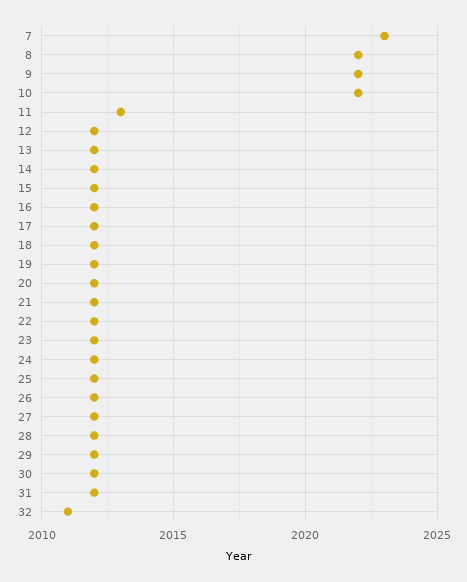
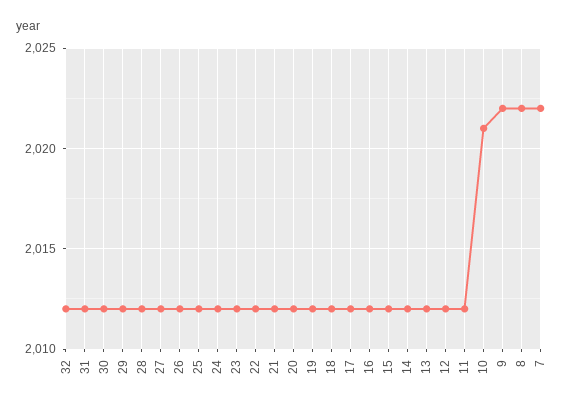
  {
-   "7": 2023,
+   "7": 2022,
    "8": 2022,
    "9": 2022,
-   "10": 2022,
+   "10": 2021,
-   "11": 2013,
+   "11": 2012,
    "12": 2012,
    "13": 2012,
    "14": 2012,
    "15": 2012,
    "16": 2012,
    "17": 2012,
    "18": 2012,
    "19": 2012,
    "20": 2012,
    "21": 2012,
    "22": 2012,
    "23": 2012,
    "24": 2012,
    "25": 2012,
    "26": 2012,
    "27": 2012,
    "28": 2012,
    "29": 2012,
    "30": 2012,
    "31": 2012,
-   "32": 2011
+   "32": 2012
  }

